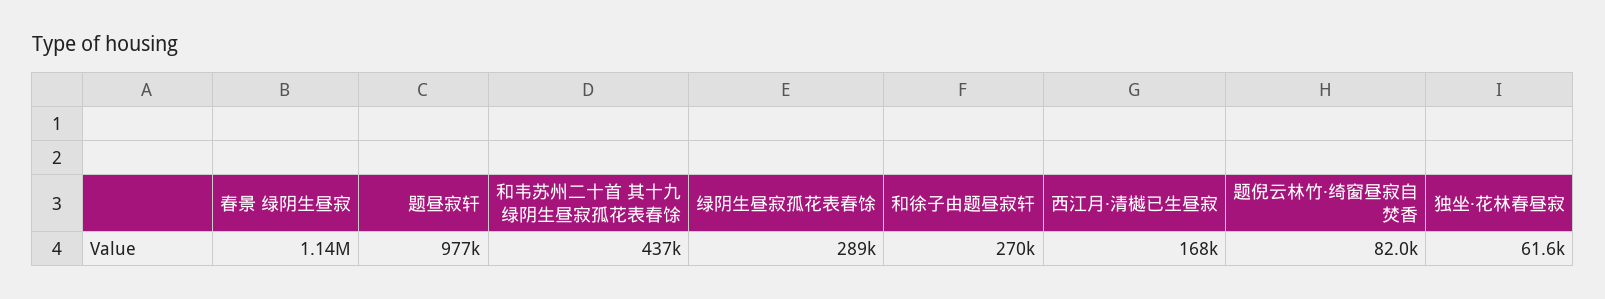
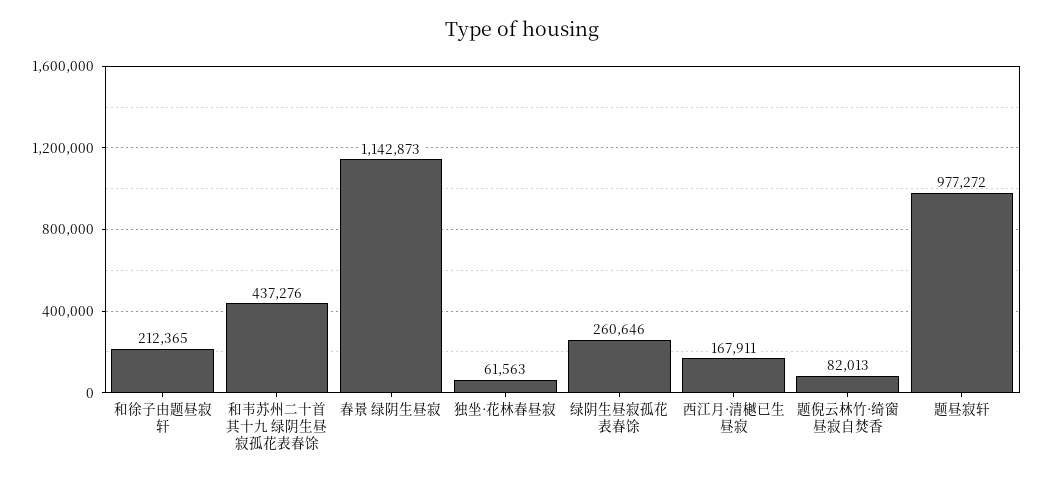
  {
    "春景 绿阴生昼寂": 1142873,
    "题昼寂轩": 977272,
    "和韦苏州二十首 其十九 绿阴生昼寂孤花表春馀": 437276,
-   "绿阴生昼寂孤花表春馀": 289000,
+   "绿阴生昼寂孤花表春馀": 260646,
-   "和徐子由题昼寂轩": 270000,
+   "和徐子由题昼寂轩": 212365,
    "西江月·清樾已生昼寂": 167911,
    "题倪云林竹·绮窗昼寂自焚香": 82013,
    "独坐·花林春昼寂": 61563
  }

